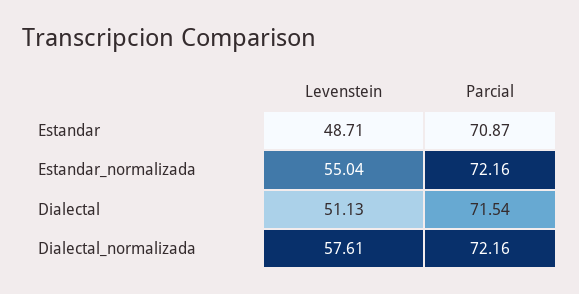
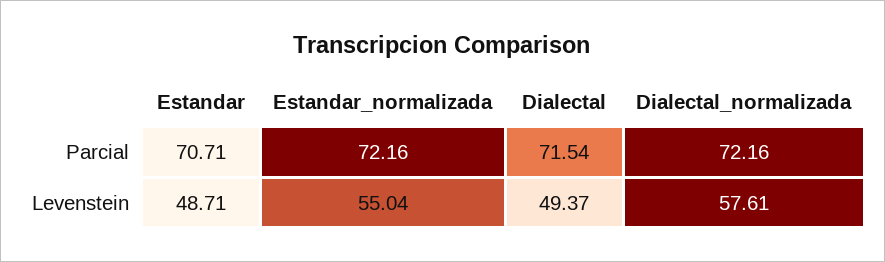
  {
    "Levenstein": {
      "Estandar": 48.71,
      "Estandar_normalizada": 55.04,
-     "Dialectal": 51.13,
+     "Dialectal": 49.37,
      "Dialectal_normalizada": 57.61
    },
    "Parcial": {
-     "Estandar": 70.87,
+     "Estandar": 70.71,
      "Estandar_normalizada": 72.16,
      "Dialectal": 71.54,
      "Dialectal_normalizada": 72.16
    }
  }

